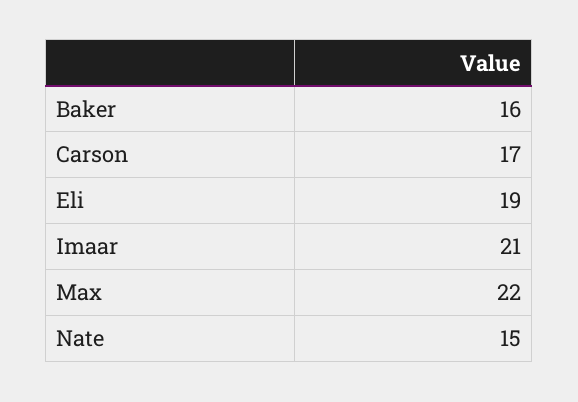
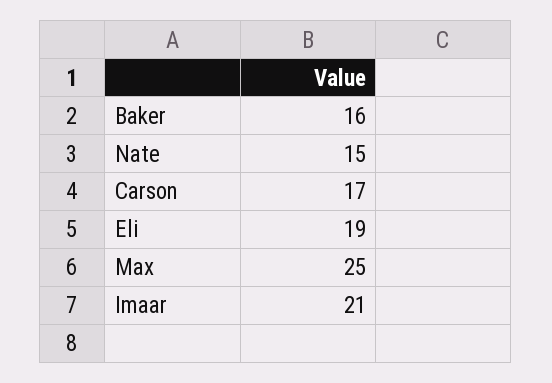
  {
    "Baker": 16,
    "Carson": 17,
    "Eli": 19,
    "Imaar": 21,
-   "Max": 22,
+   "Max": 25,
    "Nate": 15
  }

